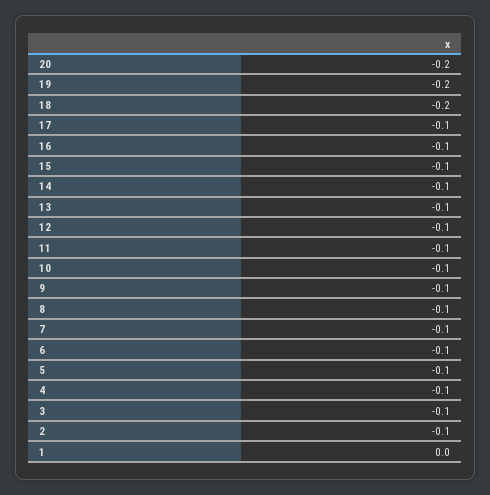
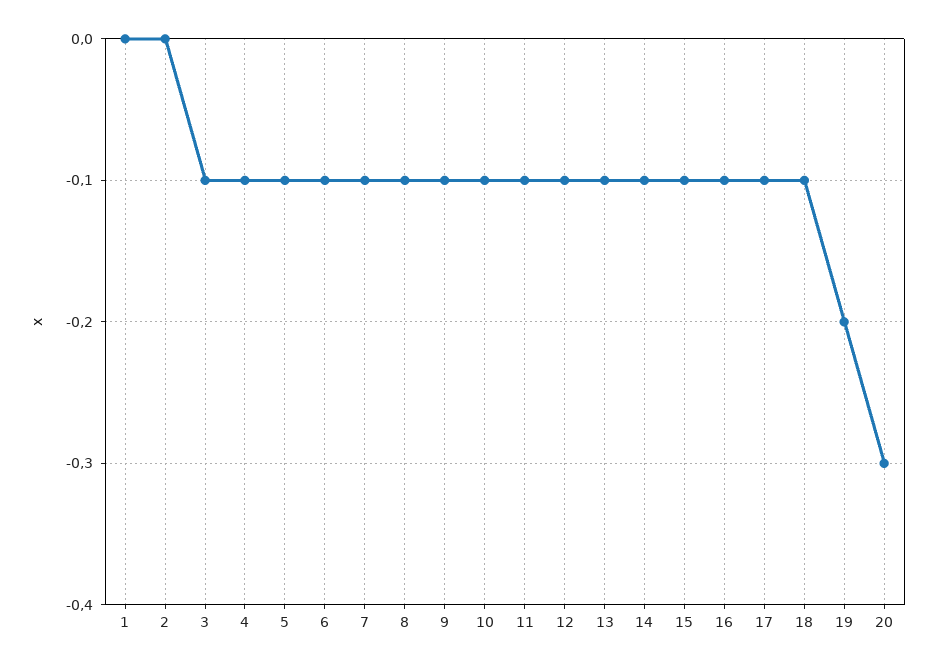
  {
-   "20": -0.2,
+   "20": -0.3,
    "19": -0.2,
-   "18": -0.2,
+   "18": -0.1,
    "17": -0.1,
    "16": -0.1,
    "15": -0.1,
    "14": -0.1,
    "13": -0.1,
    "12": -0.1,
    "11": -0.1,
    "10": -0.1,
    "9": -0.1,
    "8": -0.1,
    "7": -0.1,
    "6": -0.1,
    "5": -0.1,
    "4": -0.1,
    "3": -0.1,
-   "2": -0.1,
+   "2": 0,
    "1": 0
  }

